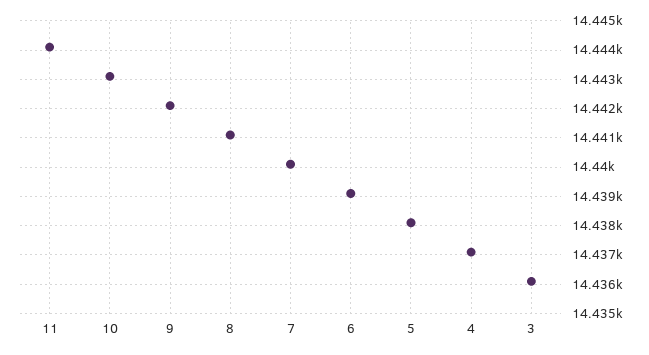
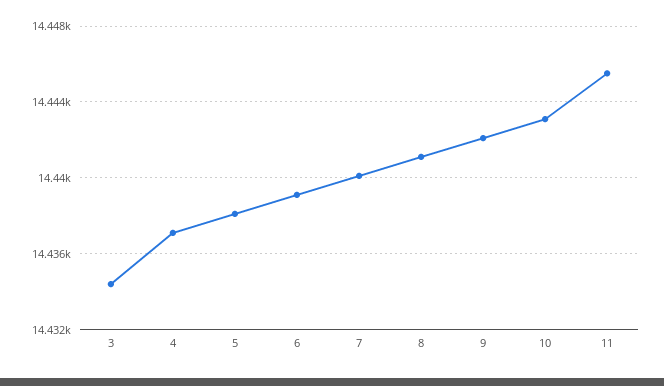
  {
-   "11": 14444,
+   "11": 14445.5,
    "10": 14443,
    "9": 14442,
    "8": 14441,
    "7": 14440,
    "6": 14439,
    "5": 14438,
    "4": 14437,
-   "3": 14436
+   "3": 14434.5
  }

